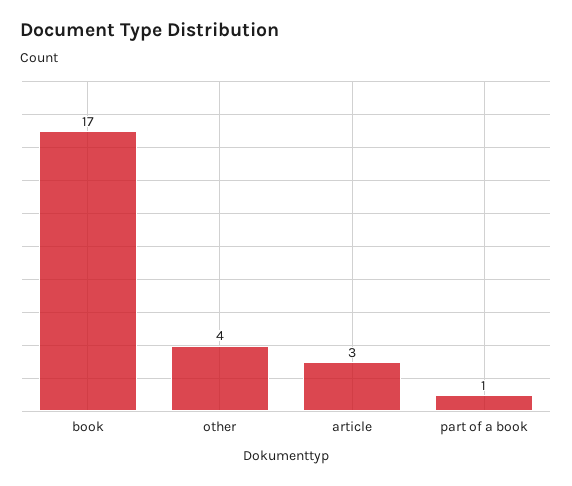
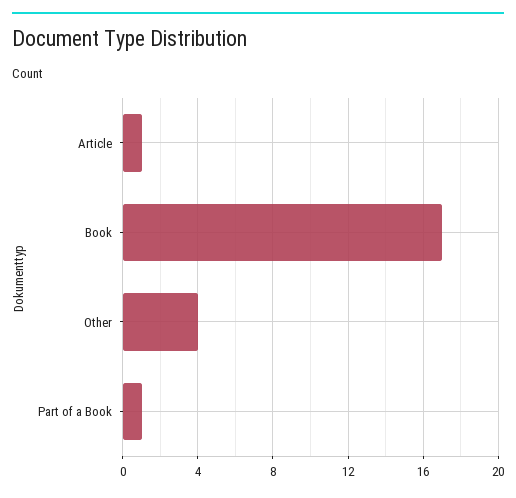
  {
    "book": 17,
    "other": 4,
-   "article": 3,
+   "article": 1,
    "part of a book": 1
  }

